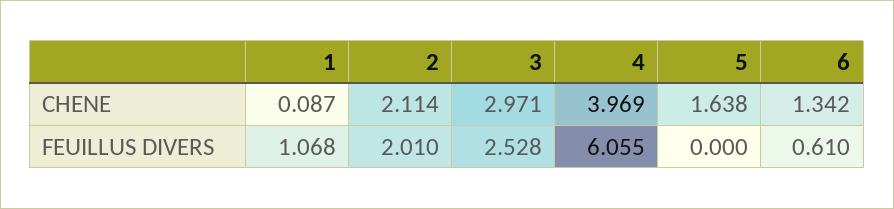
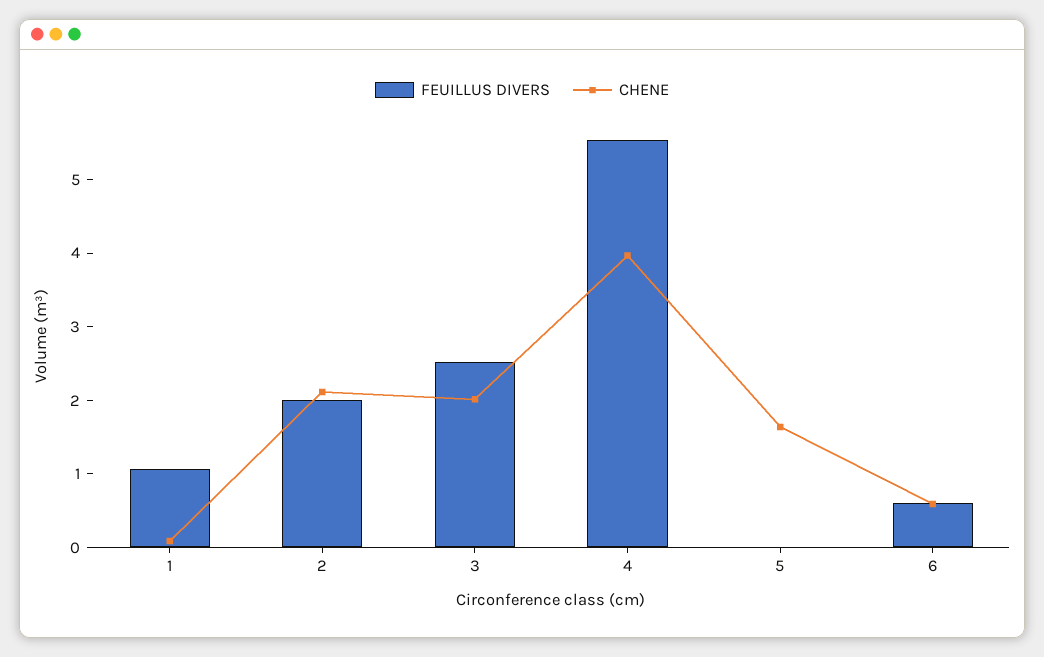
  {
    "CHENE": {
      "1": 0.087,
      "2": 2.114,
-     "3": 2.971,
+     "3": 2,
      "4": 3.969,
      "5": 1.638,
-     "6": 1.342
+     "6": 0.6
    },
    "FEUILLUS DIVERS": {
      "1": 1.068,
      "2": 2.01,
      "3": 2.528,
-     "4": 6.055,
+     "4": 5.6,
      "5": 0,
      "6": 0.61
    }
  }

